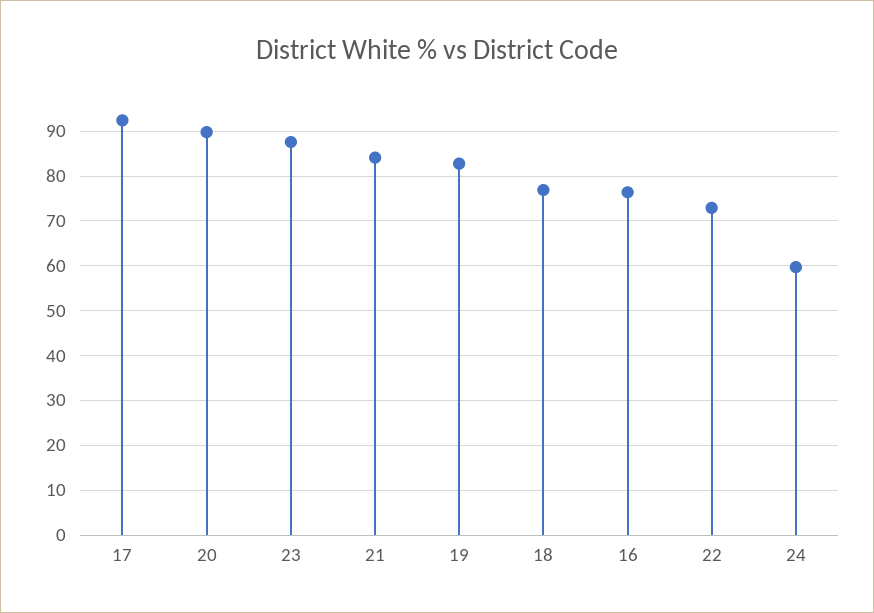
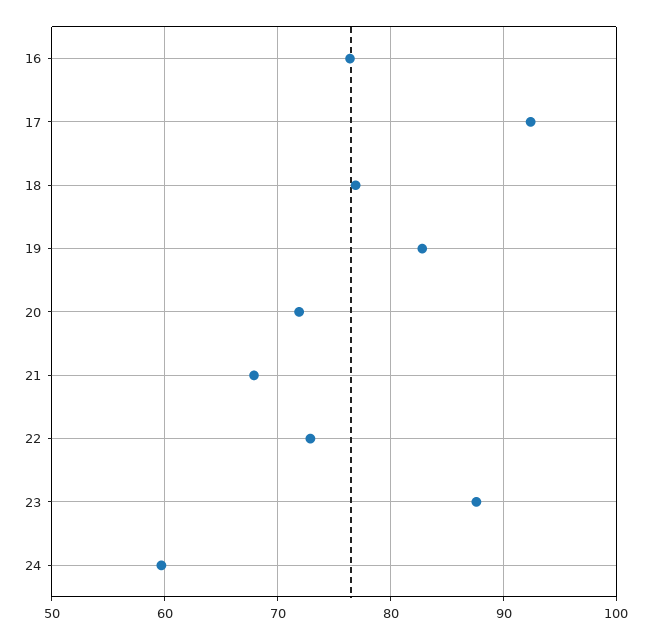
  {
    "17": 92,
-   "20": 90,
+   "20": 72,
    "23": 88,
-   "21": 84,
+   "21": 68,
    "19": 83,
    "18": 77,
    "16": 76,
    "22": 73,
    "24": 60
  }

